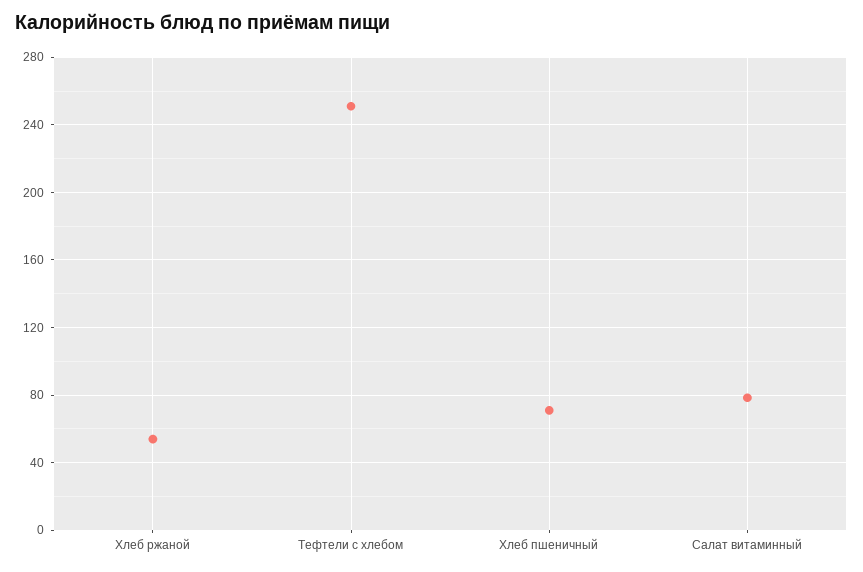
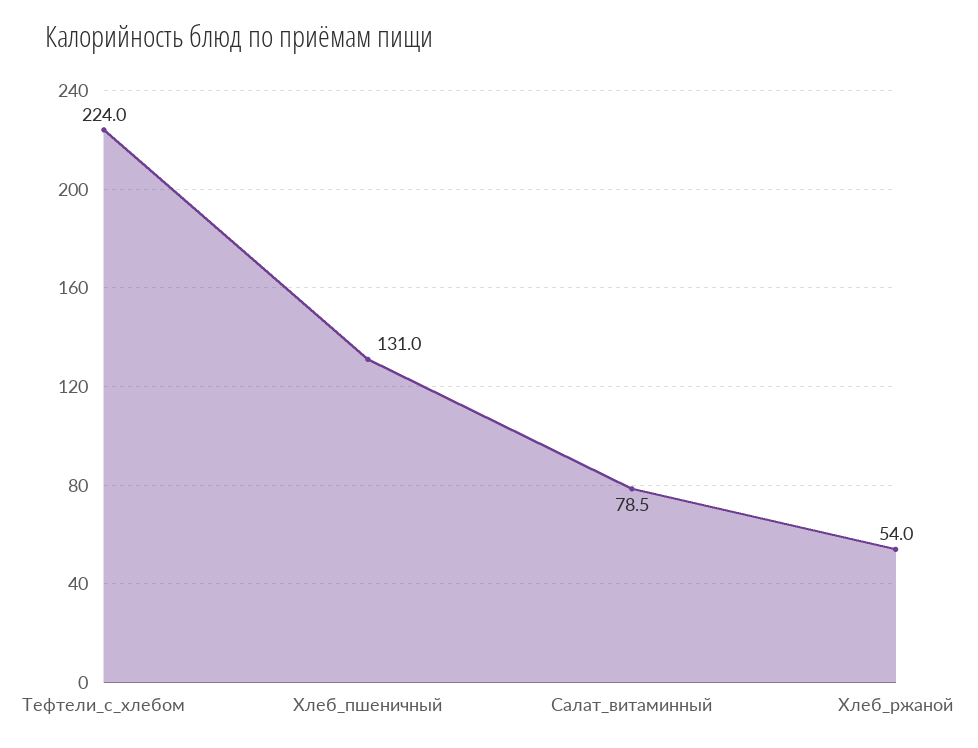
  {
    "Хлеб ржаной": 54,
-   "Тефтели c хлебом": 250,
+   "Тефтели c хлебом": 224,
-   "Хлеб пшеничный": 70,
+   "Хлеб пшеничный": 131,
    "Салат витаминный": 78.5
  }

